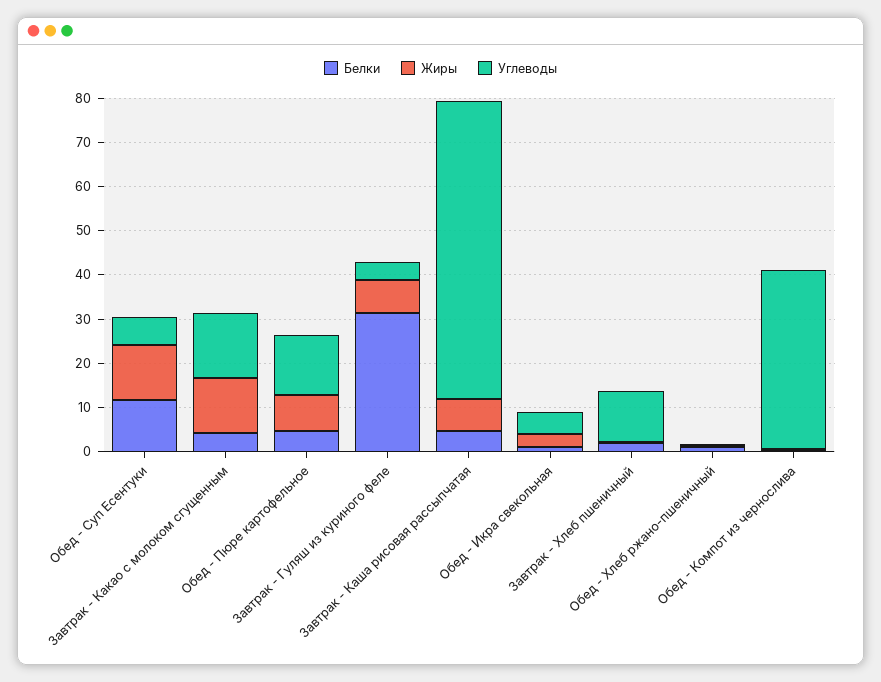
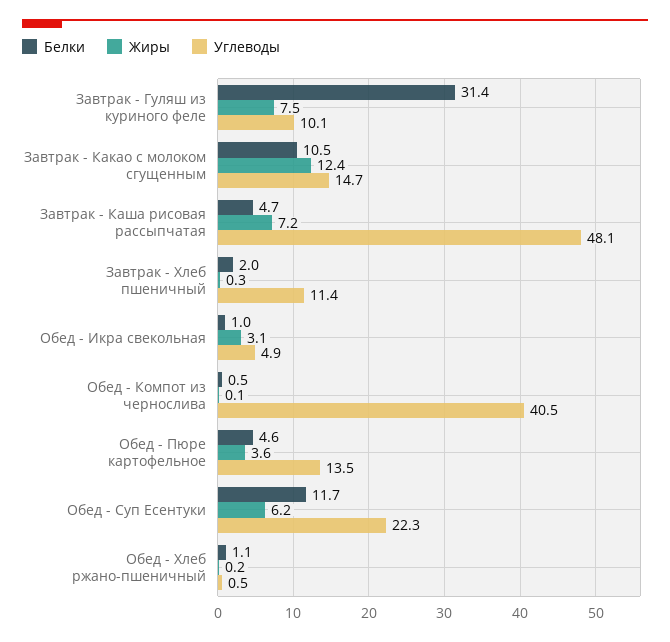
  {
    "Белки": {
      "Обед - Суп Есентуки": 11.7,
-     "Завтрак - Какао с молоком сгущенным": 4,
+     "Завтрак - Какао с молоком сгущенным": 10.5,
      "Обед - Пюре картофельное": 4.6,
      "Завтрак - Гуляш из куриного феле": 31.4,
      "Завтрак - Каша рисовая рассыпчатая": 4.7,
      "Обед - Икра свекольная": 1,
      "Завтрак - Хлеб пшеничный": 2,
      "Обед - Хлеб ржано-пшеничный": 1.1,
      "Обед - Компот из чернослива": 0.5
    },
    "Жиры": {
-     "Обед - Суп Есентуки": 12,
+     "Обед - Суп Есентуки": 6.2,
      "Завтрак - Какао с молоком сгущенным": 12.4,
-     "Обед - Пюре картофельное": 8,
+     "Обед - Пюре картофельное": 3.6,
      "Завтрак - Гуляш из куриного феле": 7.5,
      "Завтрак - Каша рисовая рассыпчатая": 7.2,
      "Обед - Икра свекольная": 3.1,
      "Завтрак - Хлеб пшеничный": 0.3,
      "Обед - Хлеб ржано-пшеничный": 0.2,
      "Обед - Компот из чернослива": 0.1
    },
    "Углеводы": {
-     "Обед - Суп Есентуки": 6,
+     "Обед - Суп Есентуки": 22.3,
      "Завтрак - Какао с молоком сгущенным": 14.7,
      "Обед - Пюре картофельное": 13.5,
-     "Завтрак - Гуляш из куриного феле": 4,
+     "Завтрак - Гуляш из куриного феле": 10.1,
-     "Завтрак - Каша рисовая рассыпчатая": 68,
+     "Завтрак - Каша рисовая рассыпчатая": 48.1,
      "Обед - Икра свекольная": 4.9,
      "Завтрак - Хлеб пшеничный": 11.4,
      "Обед - Хлеб ржано-пшеничный": 0.5,
      "Обед - Компот из чернослива": 40.5
    }
  }

